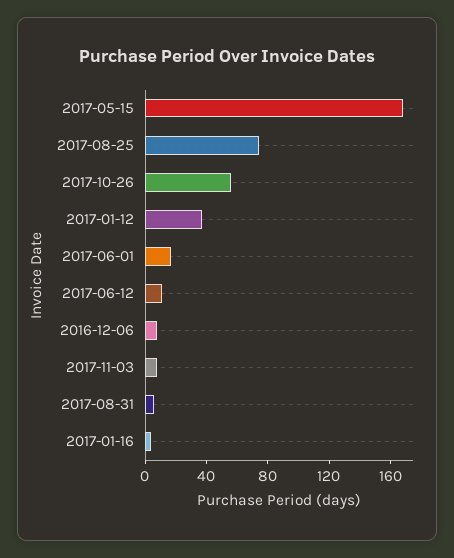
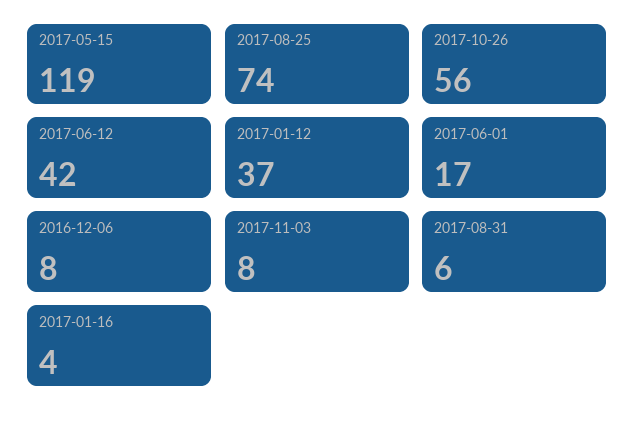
  {
-   "2017-05-15": 170,
+   "2017-05-15": 119,
    "2017-08-25": 74,
    "2017-10-26": 56,
    "2017-01-12": 37,
    "2017-06-01": 17,
-   "2017-06-12": 10,
+   "2017-06-12": 42,
    "2016-12-06": 8,
    "2017-11-03": 8,
    "2017-08-31": 6,
    "2017-01-16": 4
  }

